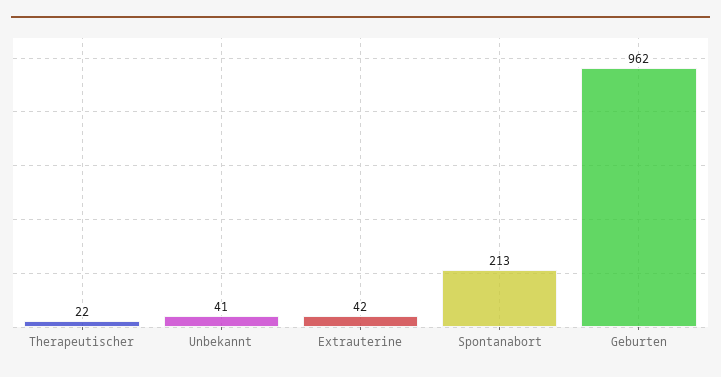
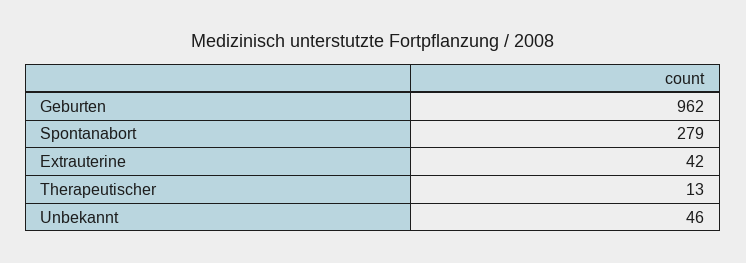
  {
-   "Therapeutischer": 22,
+   "Therapeutischer": 13,
-   "Unbekannt": 41,
+   "Unbekannt": 46,
    "Extrauterine": 42,
-   "Spontanabort": 213,
+   "Spontanabort": 279,
    "Geburten": 962
  }

